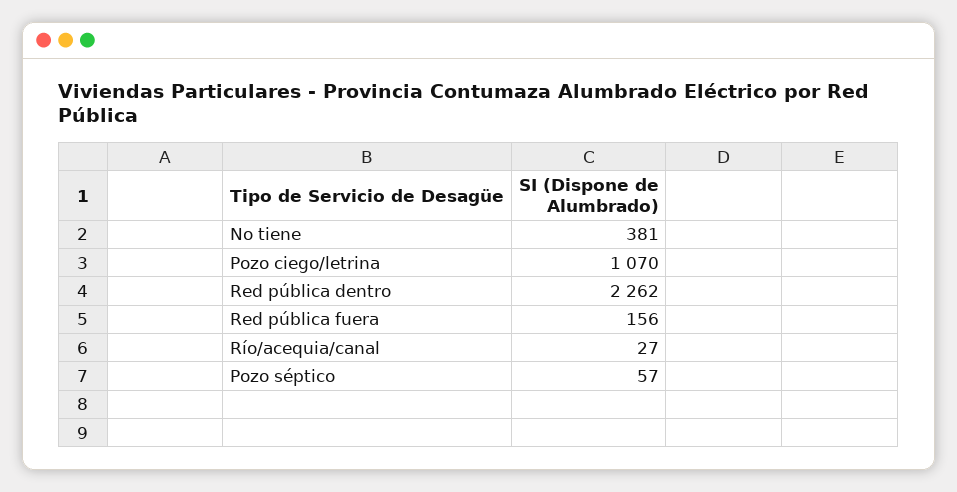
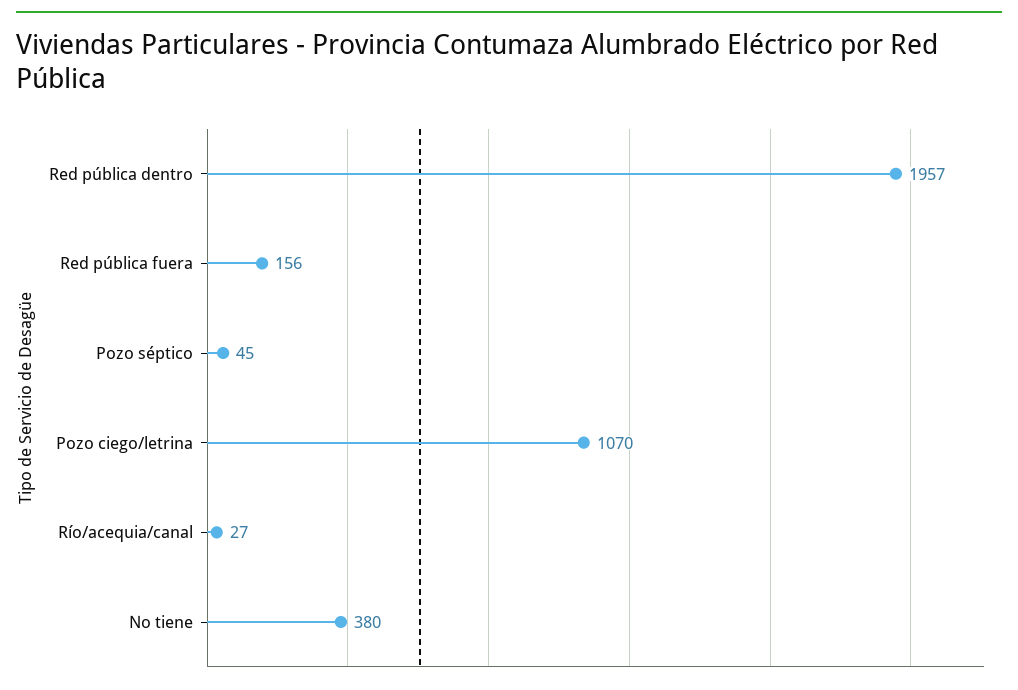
  {
-   "No tiene": 381,
+   "No tiene": 380,
    "Pozo ciego/letrina": 1070,
-   "Red pública dentro": 2262,
+   "Red pública dentro": 1957,
    "Red pública fuera": 156,
    "Río/acequia/canal": 27,
-   "Pozo séptico": 57
+   "Pozo séptico": 45
  }

